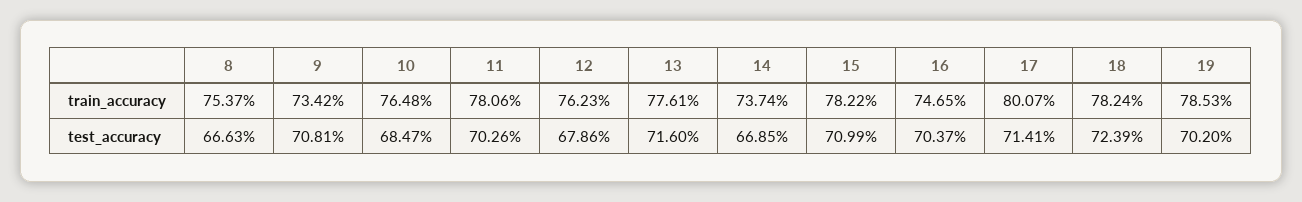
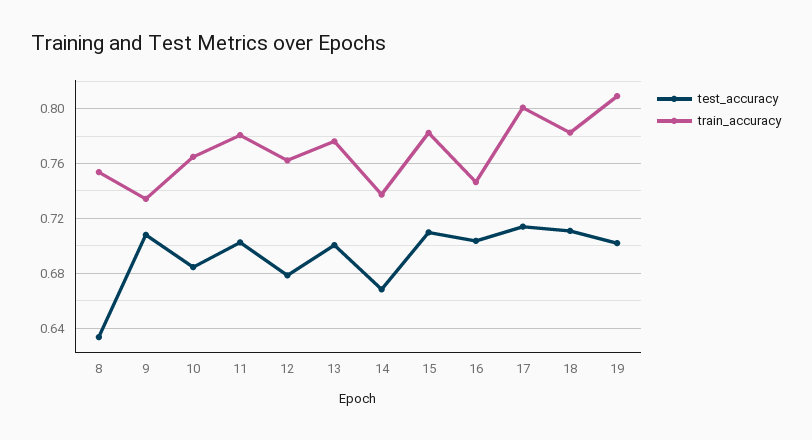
  {
    "train_accuracy": {
      "8": 0.7537,
      "9": 0.7342,
      "10": 0.7648,
      "11": 0.7806,
      "12": 0.7623,
      "13": 0.7761,
      "14": 0.7374,
      "15": 0.7822,
      "16": 0.7465,
      "17": 0.8007,
      "18": 0.7824,
-     "19": 0.7853
+     "19": 0.81
    },
    "test_accuracy": {
-     "8": 0.6663,
+     "8": 0.635,
      "9": 0.7081,
      "10": 0.6847,
      "11": 0.7026,
      "12": 0.6786,
-     "13": 0.716,
+     "13": 0.7,
      "14": 0.6685,
      "15": 0.7099,
      "16": 0.7037,
      "17": 0.7141,
-     "18": 0.7239,
+     "18": 0.71,
      "19": 0.702
    }
  }

